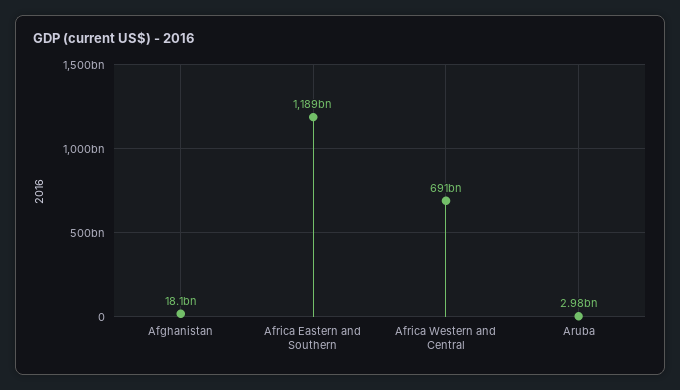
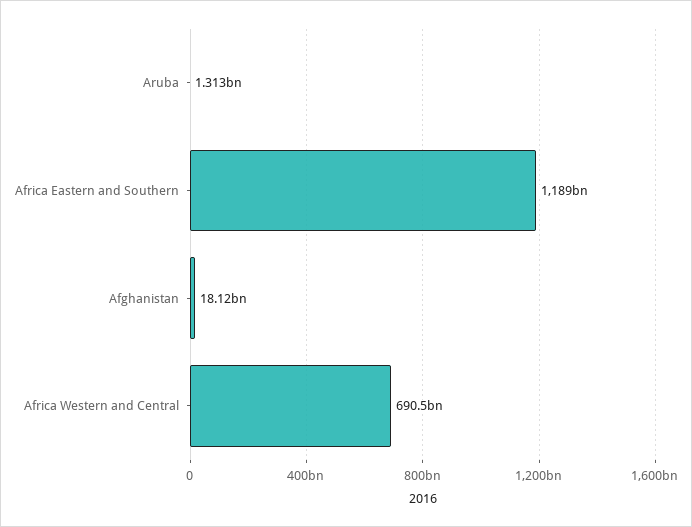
  {
    "Afghanistan": 18120000000,
    "Africa Eastern and Southern": 1189000000000,
    "Africa Western and Central": 690500000000,
-   "Aruba": 2980000000
+   "Aruba": 1313000000
  }

